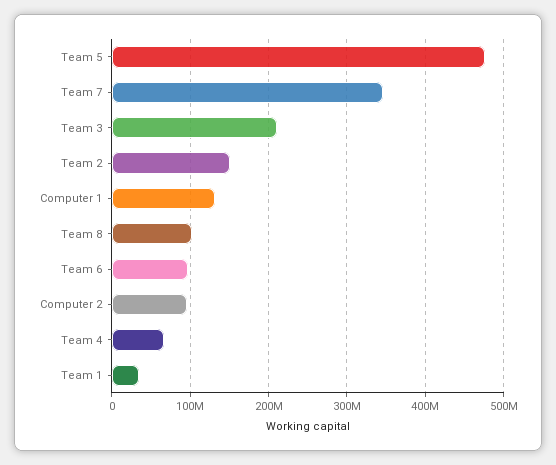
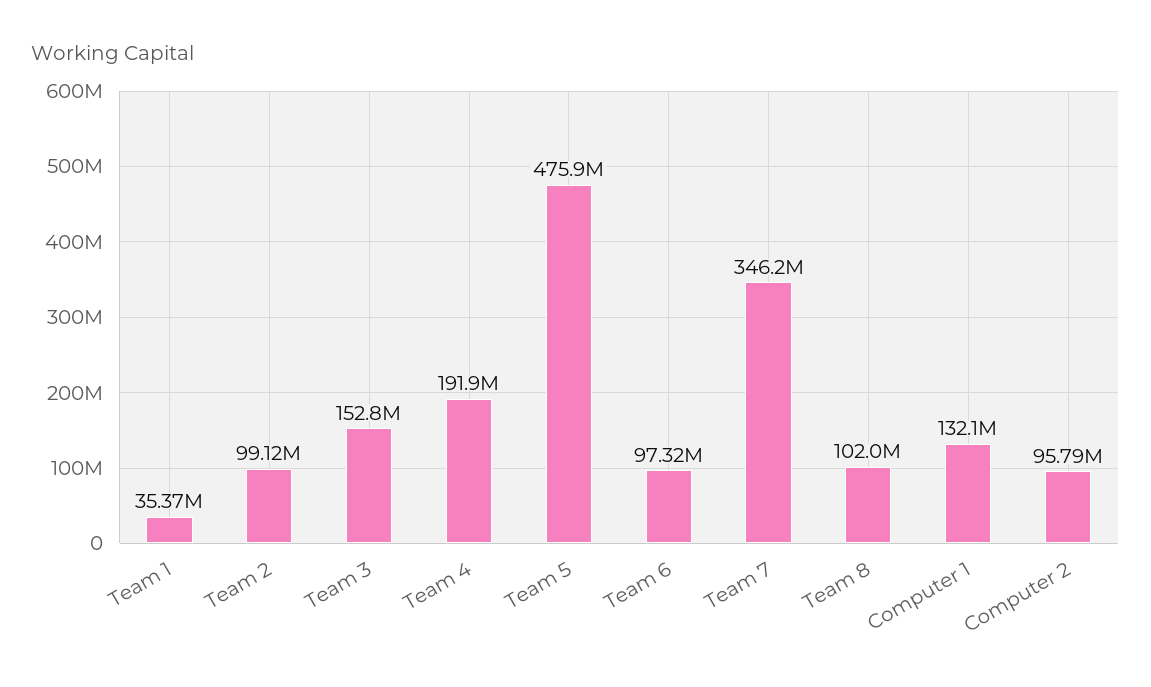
  {
    "Team 5": 475900000,
    "Team 7": 346200000,
-   "Team 3": 210000000,
+   "Team 3": 152800000,
-   "Team 2": 150000000,
+   "Team 2": 99120000,
    "Computer 1": 132100000,
    "Team 8": 102000000,
    "Team 6": 97320000,
    "Computer 2": 95790000,
-   "Team 4": 70000000,
+   "Team 4": 191900000,
    "Team 1": 35370000
  }

